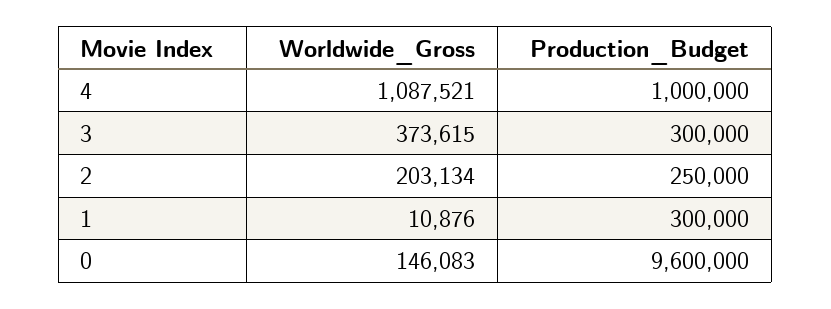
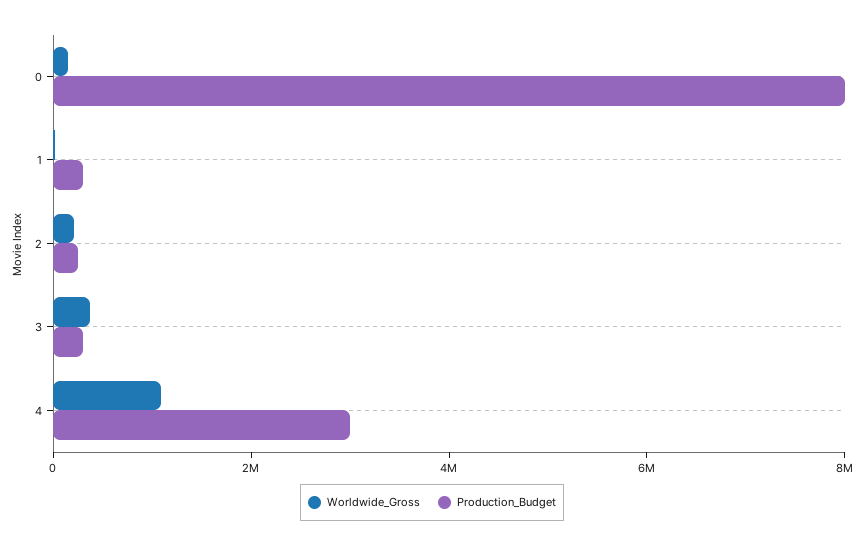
  {
    "Worldwide_Gross": {
      "4": 1087521,
      "3": 373615,
      "2": 203134,
      "1": 10876,
      "0": 146083
    },
    "Production_Budget": {
-     "4": 1000000,
+     "4": 3000000,
      "3": 300000,
      "2": 250000,
      "1": 300000,
-     "0": 9600000
+     "0": 8000000
    }
  }

